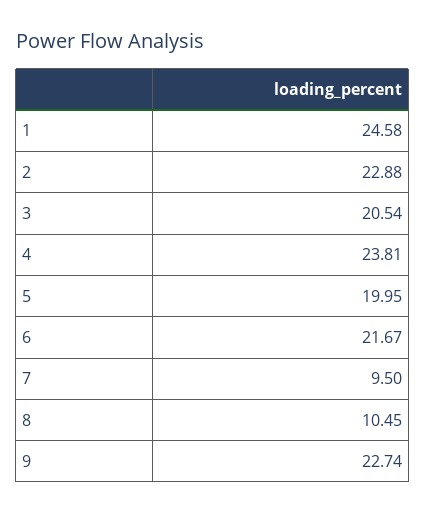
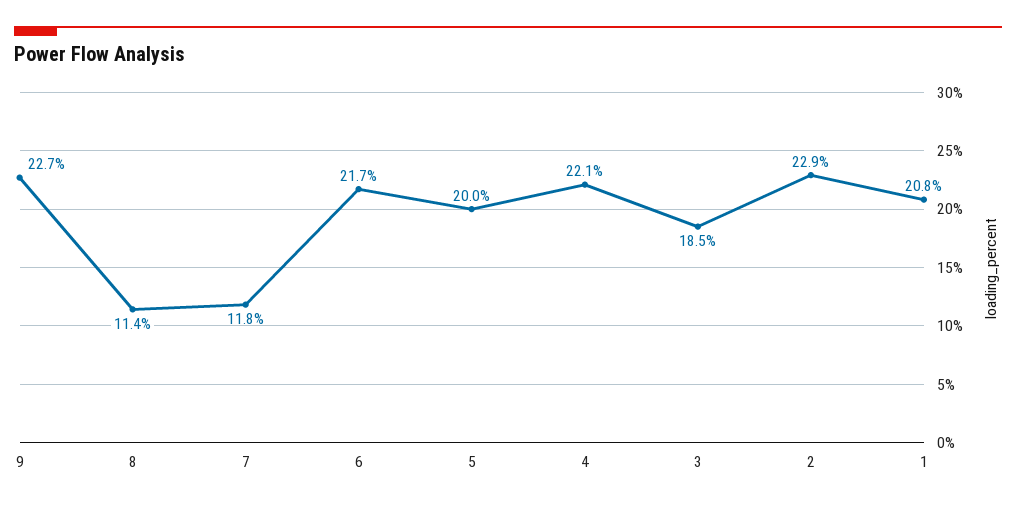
  {
-   "1": 24.58,
+   "1": 20.8,
    "2": 22.88,
-   "3": 20.54,
+   "3": 18.5,
-   "4": 23.81,
+   "4": 22.1,
    "5": 19.95,
    "6": 21.67,
-   "7": 9.5,
+   "7": 11.8,
-   "8": 10.45,
+   "8": 11.4,
    "9": 22.74
  }

